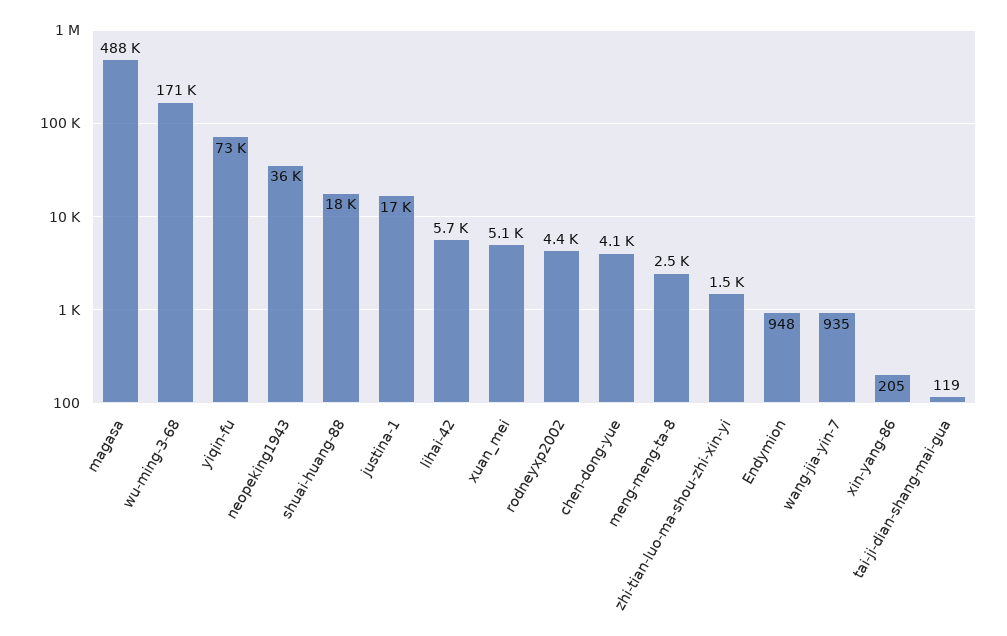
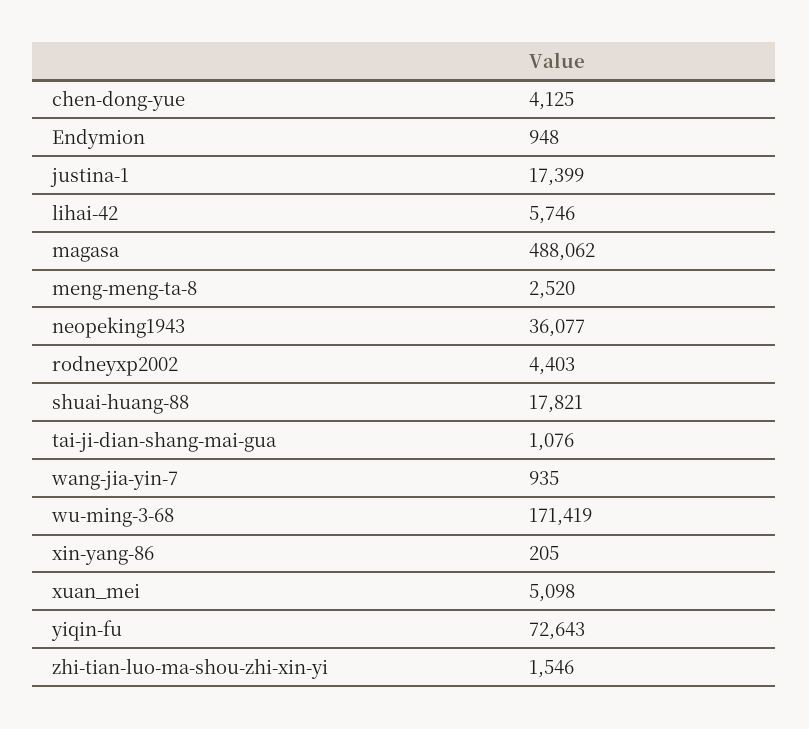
  {
    "magasa": 488062,
    "wu-ming-3-68": 171419,
    "yiqin-fu": 72643,
    "neopeking1943": 36077,
    "shuai-huang-88": 17821,
    "justina-1": 17399,
    "lihai-42": 5746,
    "xuan_mei": 5098,
    "rodneyxp2002": 4403,
    "chen-dong-yue": 4125,
    "meng-meng-ta-8": 2520,
    "zhi-tian-luo-ma-shou-zhi-xin-yi": 1546,
    "Endymion": 948,
    "wang-jia-yin-7": 935,
    "xin-yang-86": 205,
-   "tai-ji-dian-shang-mai-gua": 119
+   "tai-ji-dian-shang-mai-gua": 1076
  }

